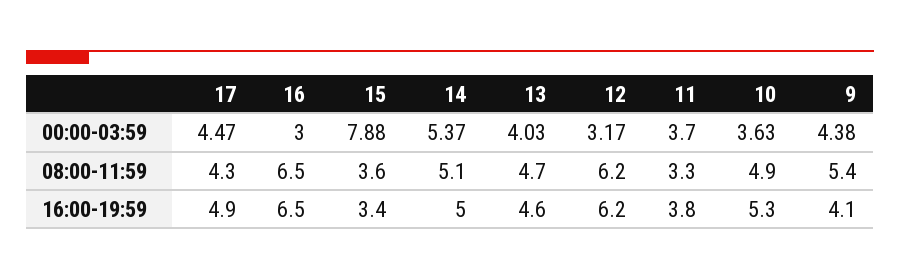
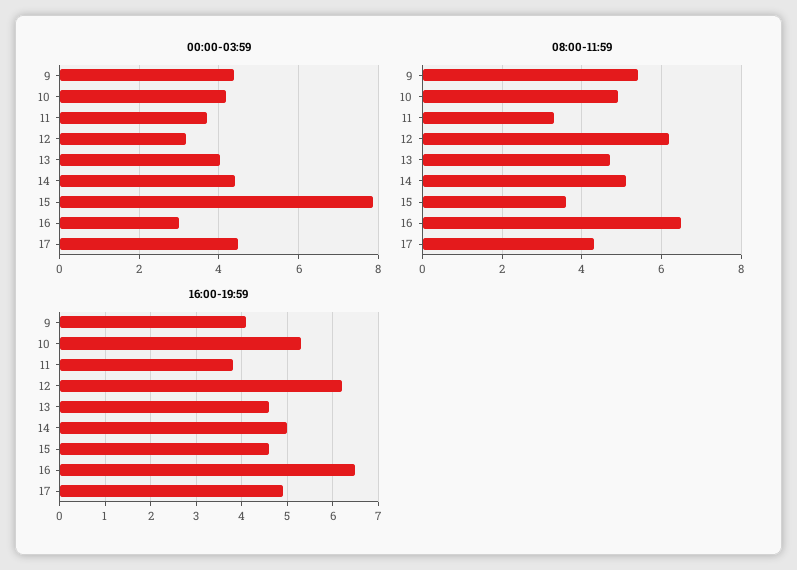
  {
    "00:00-03:59": {
      "17": 4.47,
      "16": 3,
      "15": 7.88,
-     "14": 5.37,
+     "14": 4.4,
      "13": 4.03,
      "12": 3.17,
      "11": 3.7,
-     "10": 3.63,
+     "10": 4.2,
      "9": 4.38
    },
    "08:00-11:59": {
      "17": 4.3,
      "16": 6.5,
      "15": 3.6,
      "14": 5.1,
      "13": 4.7,
      "12": 6.2,
      "11": 3.3,
      "10": 4.9,
      "9": 5.4
    },
    "16:00-19:59": {
      "17": 4.9,
      "16": 6.5,
-     "15": 3.4,
+     "15": 4.5,
      "14": 5,
      "13": 4.6,
      "12": 6.2,
      "11": 3.8,
      "10": 5.3,
      "9": 4.1
    }
  }

